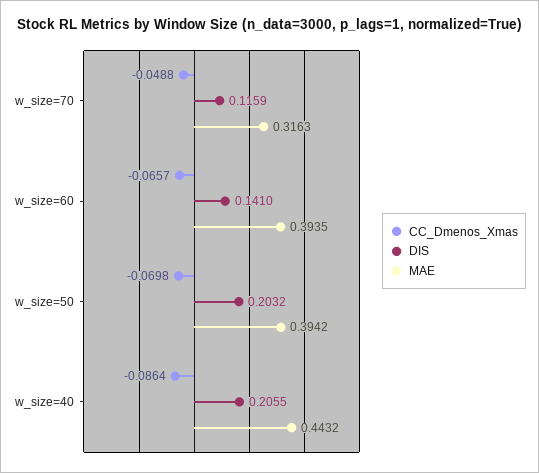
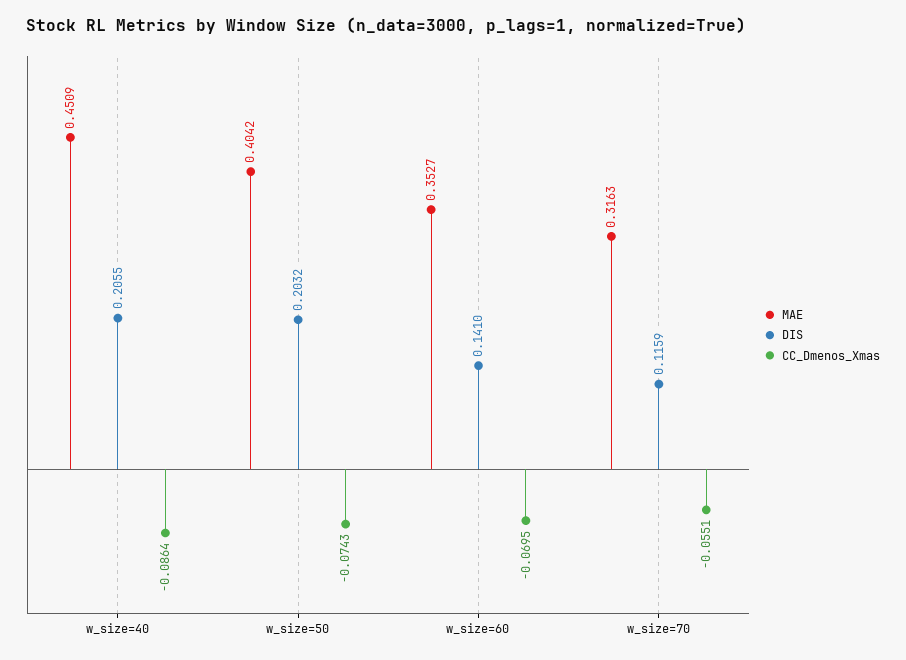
  {
    "CC_Dmenos_Xmas": {
-     "w_size=70": -0.0488,
+     "w_size=70": -0.0551,
-     "w_size=60": -0.0657,
+     "w_size=60": -0.0695,
-     "w_size=50": -0.0698,
+     "w_size=50": -0.0743,
      "w_size=40": -0.0864
    },
    "DIS": {
      "w_size=70": 0.1159,
      "w_size=60": 0.141,
      "w_size=50": 0.2032,
      "w_size=40": 0.2055
    },
    "MAE": {
      "w_size=70": 0.3163,
-     "w_size=60": 0.3935,
+     "w_size=60": 0.3527,
-     "w_size=50": 0.3942,
+     "w_size=50": 0.4042,
-     "w_size=40": 0.4432
+     "w_size=40": 0.4509
    }
  }

